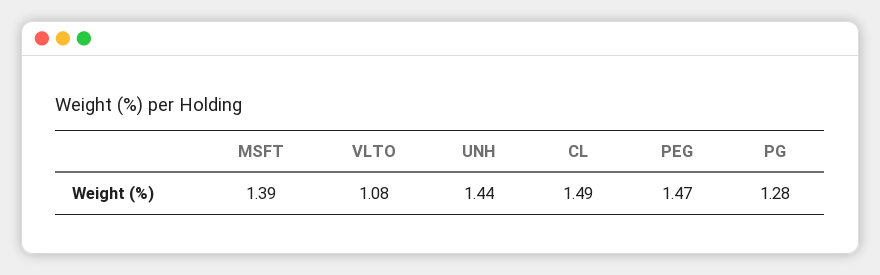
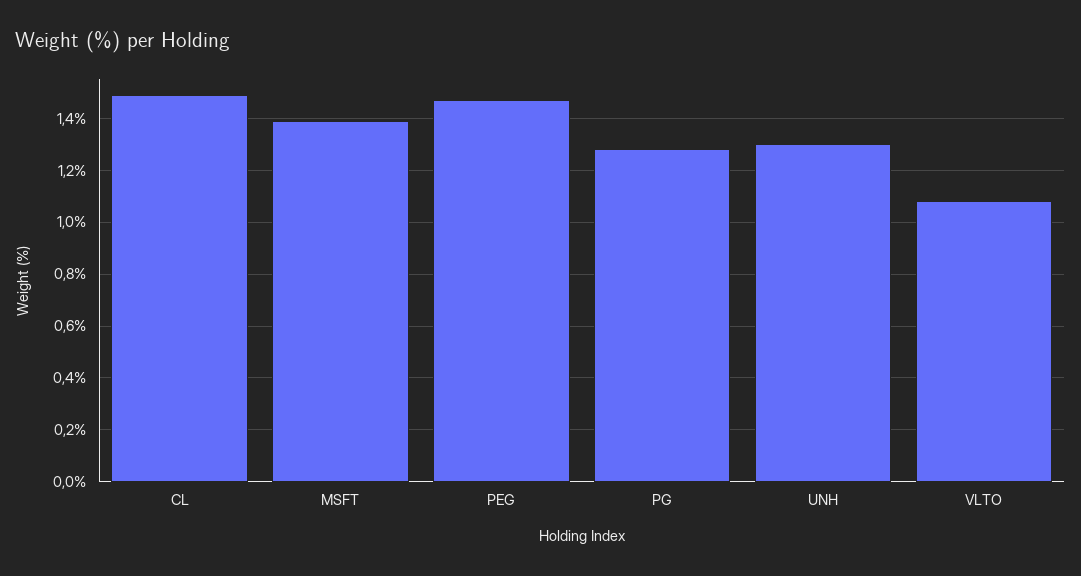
  {
    "MSFT": 1.39,
    "VLTO": 1.08,
-   "UNH": 1.44,
+   "UNH": 1.3,
    "CL": 1.49,
    "PEG": 1.47,
    "PG": 1.28
  }

